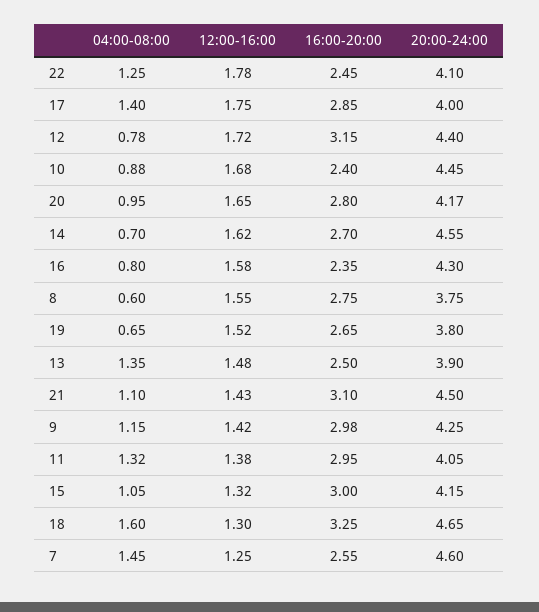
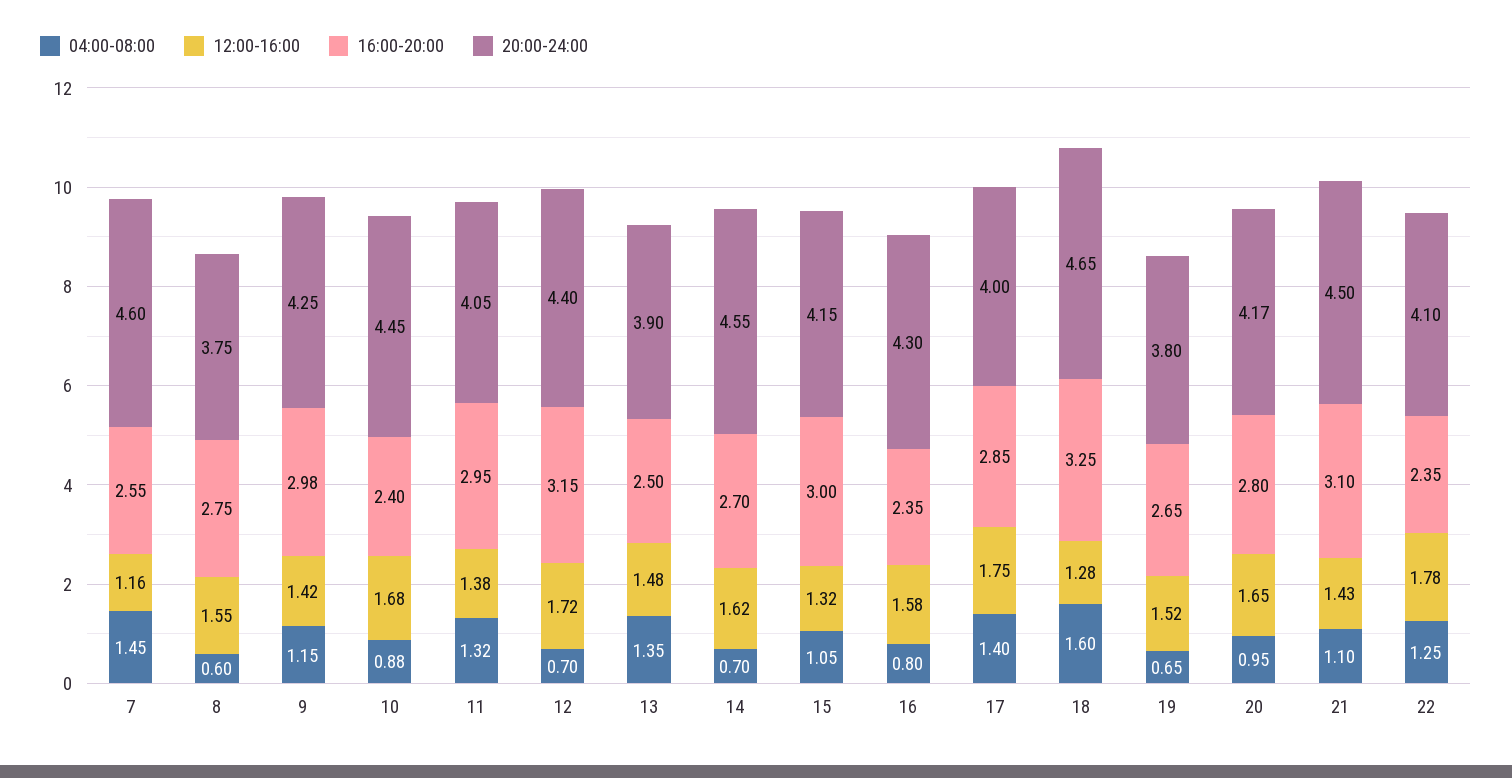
  {
    "04:00-08:00": {
      "22": 1.25,
      "17": 1.4,
-     "12": 0.78,
+     "12": 0.7,
      "10": 0.88,
      "20": 0.95,
      "14": 0.7,
      "16": 0.8,
      "8": 0.6,
      "19": 0.65,
      "13": 1.35,
      "21": 1.1,
      "9": 1.15,
      "11": 1.32,
      "15": 1.05,
      "18": 1.6,
      "7": 1.45
    },
    "12:00-16:00": {
      "22": 1.78,
      "17": 1.75,
      "12": 1.72,
      "10": 1.68,
      "20": 1.65,
      "14": 1.62,
      "16": 1.58,
      "8": 1.55,
      "19": 1.52,
      "13": 1.48,
      "21": 1.43,
      "9": 1.42,
      "11": 1.38,
      "15": 1.32,
-     "18": 1.3,
+     "18": 1.28,
-     "7": 1.25
+     "7": 1.16
    },
    "16:00-20:00": {
-     "22": 2.45,
+     "22": 2.35,
      "17": 2.85,
      "12": 3.15,
      "10": 2.4,
      "20": 2.8,
      "14": 2.7,
      "16": 2.35,
      "8": 2.75,
      "19": 2.65,
      "13": 2.5,
      "21": 3.1,
      "9": 2.98,
      "11": 2.95,
      "15": 3,
      "18": 3.25,
      "7": 2.55
    },
    "20:00-24:00": {
      "22": 4.1,
      "17": 4,
      "12": 4.4,
      "10": 4.45,
      "20": 4.17,
      "14": 4.55,
      "16": 4.3,
      "8": 3.75,
      "19": 3.8,
      "13": 3.9,
      "21": 4.5,
      "9": 4.25,
      "11": 4.05,
      "15": 4.15,
      "18": 4.65,
      "7": 4.6
    }
  }

